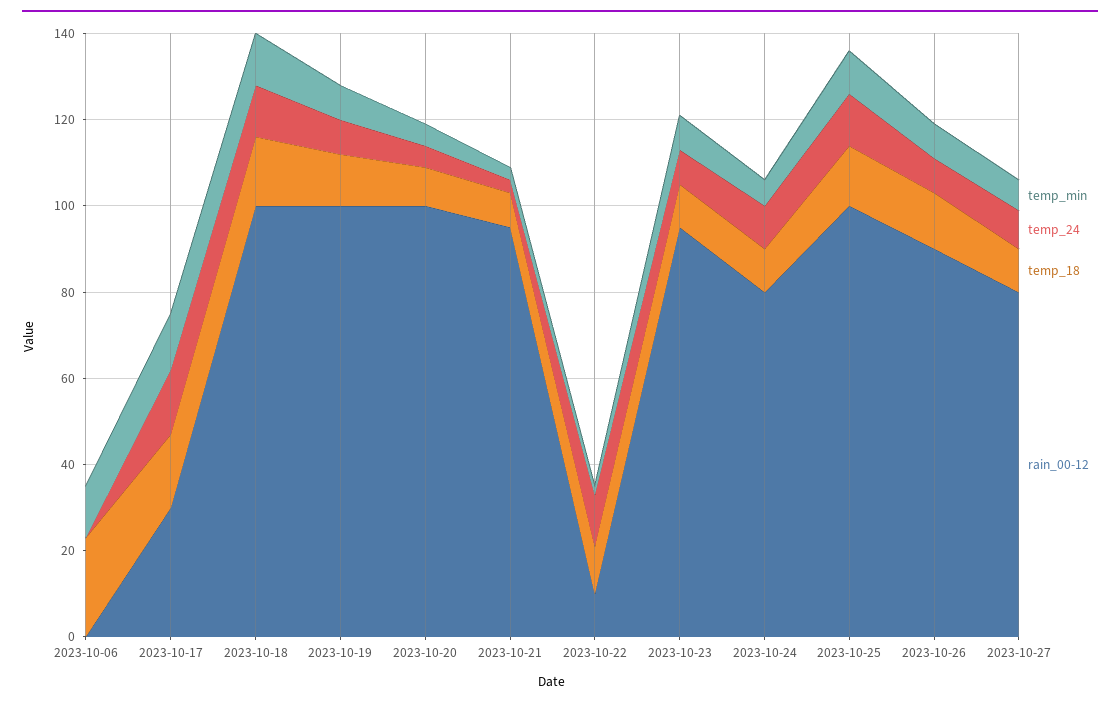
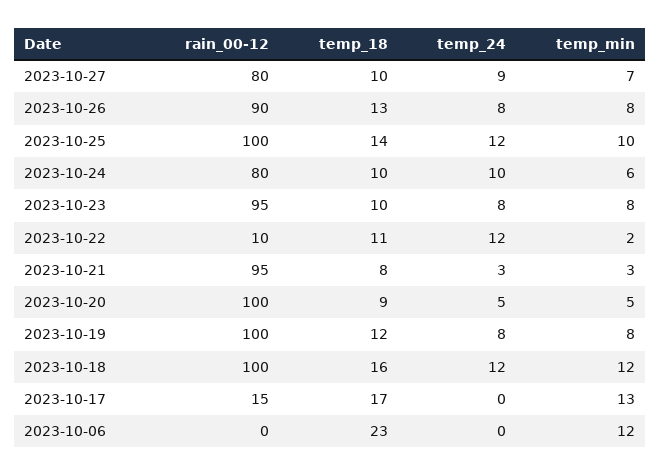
  {
    "temp_min": {
      "2023-10-06": 12,
      "2023-10-17": 13,
      "2023-10-18": 12,
      "2023-10-19": 8,
      "2023-10-20": 5,
      "2023-10-21": 3,
      "2023-10-22": 2,
      "2023-10-23": 8,
      "2023-10-24": 6,
      "2023-10-25": 10,
      "2023-10-26": 8,
      "2023-10-27": 7
    },
    "temp_24": {
      "2023-10-06": 0,
-     "2023-10-17": 15,
+     "2023-10-17": 0,
      "2023-10-18": 12,
      "2023-10-19": 8,
      "2023-10-20": 5,
      "2023-10-21": 3,
      "2023-10-22": 12,
      "2023-10-23": 8,
      "2023-10-24": 10,
      "2023-10-25": 12,
      "2023-10-26": 8,
      "2023-10-27": 9
    },
    "temp_18": {
      "2023-10-06": 23,
      "2023-10-17": 17,
      "2023-10-18": 16,
      "2023-10-19": 12,
      "2023-10-20": 9,
      "2023-10-21": 8,
      "2023-10-22": 11,
      "2023-10-23": 10,
      "2023-10-24": 10,
      "2023-10-25": 14,
      "2023-10-26": 13,
      "2023-10-27": 10
    },
    "rain_00-12": {
      "2023-10-06": 0,
-     "2023-10-17": 30,
+     "2023-10-17": 15,
      "2023-10-18": 100,
      "2023-10-19": 100,
      "2023-10-20": 100,
      "2023-10-21": 95,
      "2023-10-22": 10,
      "2023-10-23": 95,
      "2023-10-24": 80,
      "2023-10-25": 100,
      "2023-10-26": 90,
      "2023-10-27": 80
    }
  }

